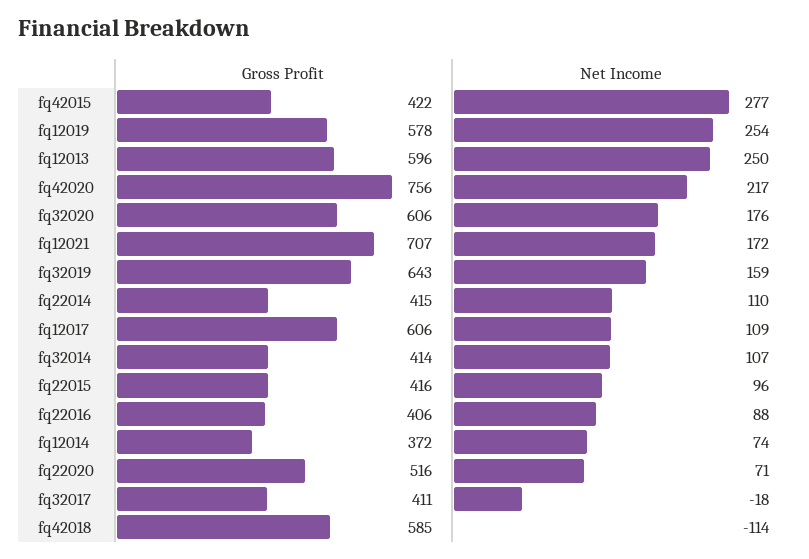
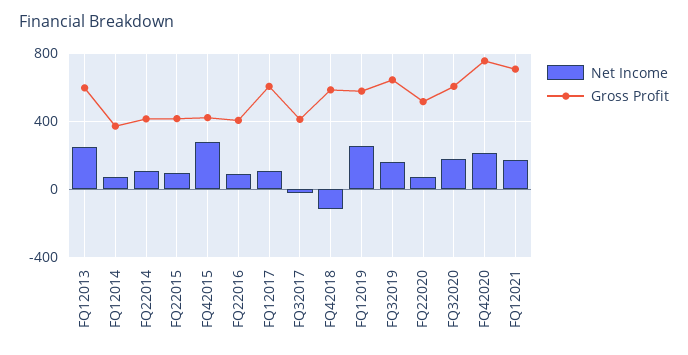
  {
    "Gross Profit": {
      "fq42015": 422,
      "fq12019": 578,
      "fq12013": 596,
      "fq42020": 756,
      "fq32020": 606,
      "fq12021": 707,
      "fq32019": 643,
      "fq22014": 415,
      "fq12017": 606,
-     "fq32014": 414,
      "fq22015": 416,
      "fq22016": 406,
      "fq12014": 372,
      "fq22020": 516,
      "fq32017": 411,
      "fq42018": 585
    },
    "Net Income": {
      "fq42015": 277,
      "fq12019": 254,
      "fq12013": 250,
      "fq42020": 217,
      "fq32020": 176,
      "fq12021": 172,
      "fq32019": 159,
      "fq22014": 110,
      "fq12017": 109,
-     "fq32014": 107,
      "fq22015": 96,
      "fq22016": 88,
      "fq12014": 74,
      "fq22020": 71,
      "fq32017": -18,
      "fq42018": -114
    }
  }

